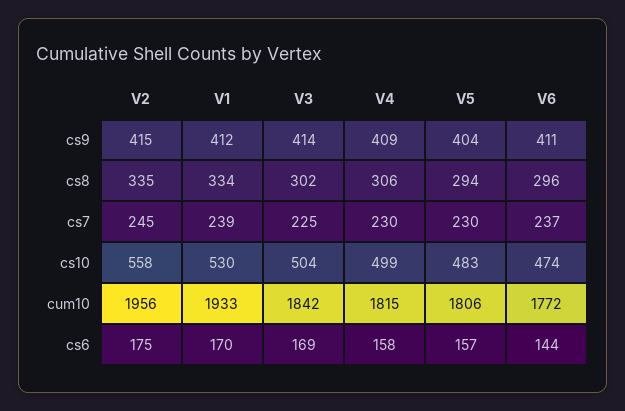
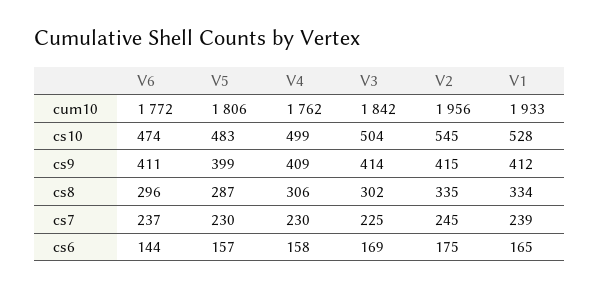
  {
    "V2": {
      "cs9": 415,
      "cs8": 335,
      "cs7": 245,
-     "cs10": 558,
+     "cs10": 545,
      "cum10": 1956,
      "cs6": 175
    },
    "V1": {
      "cs9": 412,
      "cs8": 334,
      "cs7": 239,
-     "cs10": 530,
+     "cs10": 528,
      "cum10": 1933,
-     "cs6": 170
+     "cs6": 165
    },
    "V3": {
      "cs9": 414,
      "cs8": 302,
      "cs7": 225,
      "cs10": 504,
      "cum10": 1842,
      "cs6": 169
    },
    "V4": {
      "cs9": 409,
      "cs8": 306,
      "cs7": 230,
      "cs10": 499,
-     "cum10": 1815,
+     "cum10": 1762,
      "cs6": 158
    },
    "V5": {
-     "cs9": 404,
+     "cs9": 399,
-     "cs8": 294,
+     "cs8": 287,
      "cs7": 230,
      "cs10": 483,
      "cum10": 1806,
      "cs6": 157
    },
    "V6": {
      "cs9": 411,
      "cs8": 296,
      "cs7": 237,
      "cs10": 474,
      "cum10": 1772,
      "cs6": 144
    }
  }

